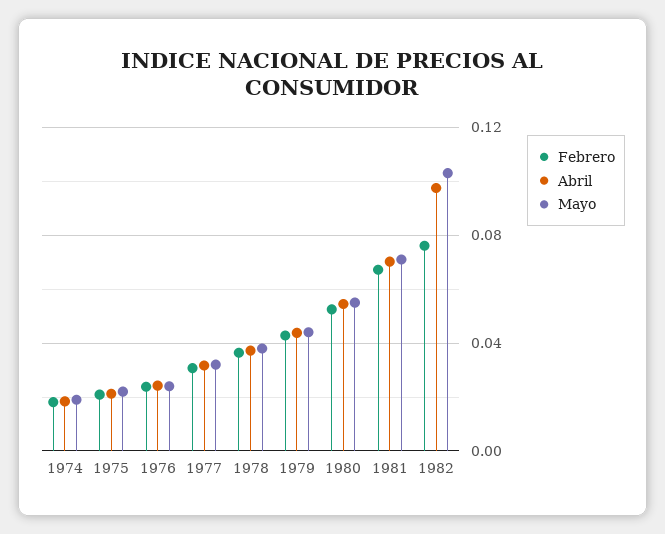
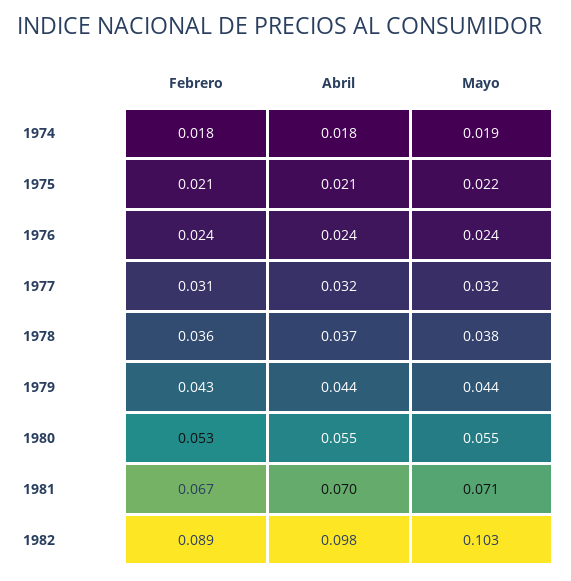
  {
    "Febrero": {
      "1974": 0.018,
      "1975": 0.021,
      "1976": 0.024,
      "1977": 0.031,
      "1978": 0.036,
      "1979": 0.043,
      "1980": 0.053,
      "1981": 0.067,
-     "1982": 0.075
+     "1982": 0.089
    },
    "Abril": {
      "1974": 0.018,
      "1975": 0.021,
      "1976": 0.024,
      "1977": 0.032,
      "1978": 0.037,
      "1979": 0.044,
      "1980": 0.055,
      "1981": 0.07,
      "1982": 0.098
    },
    "Mayo": {
      "1974": 0.019,
      "1975": 0.022,
      "1976": 0.024,
      "1977": 0.032,
      "1978": 0.038,
      "1979": 0.044,
      "1980": 0.055,
      "1981": 0.071,
      "1982": 0.103
    }
  }

